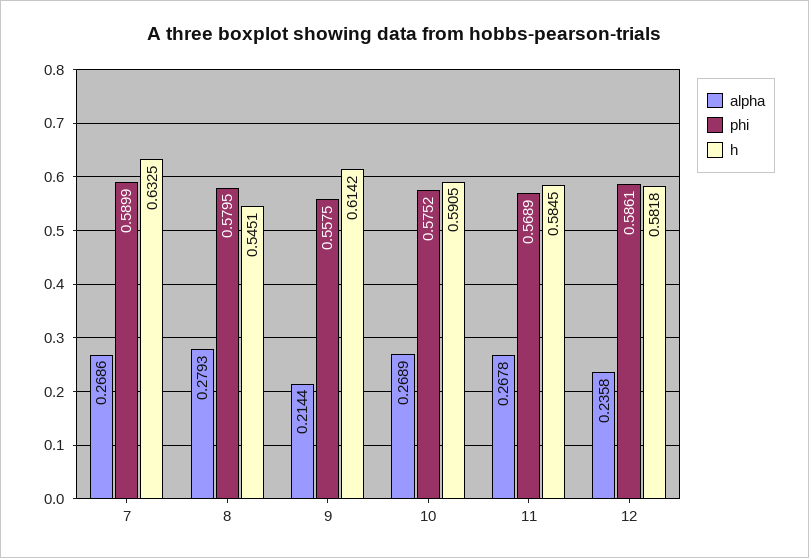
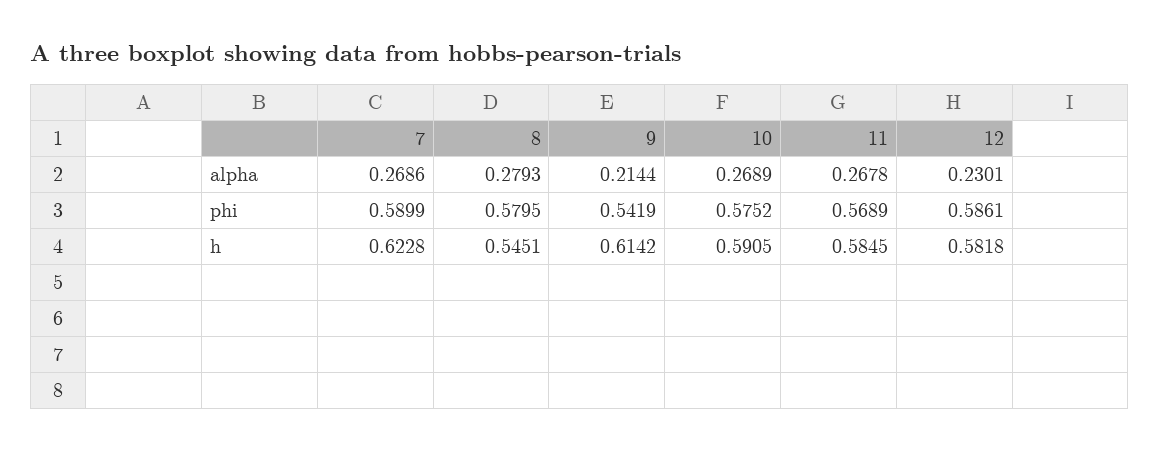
  {
    "alpha": {
      "7": 0.2686,
      "8": 0.2793,
      "9": 0.2144,
      "10": 0.2689,
      "11": 0.2678,
-     "12": 0.2358
+     "12": 0.2301
    },
    "phi": {
      "7": 0.5899,
      "8": 0.5795,
-     "9": 0.5575,
+     "9": 0.5419,
      "10": 0.5752,
      "11": 0.5689,
      "12": 0.5861
    },
    "h": {
-     "7": 0.6325,
+     "7": 0.6228,
      "8": 0.5451,
      "9": 0.6142,
      "10": 0.5905,
      "11": 0.5845,
      "12": 0.5818
    }
  }

